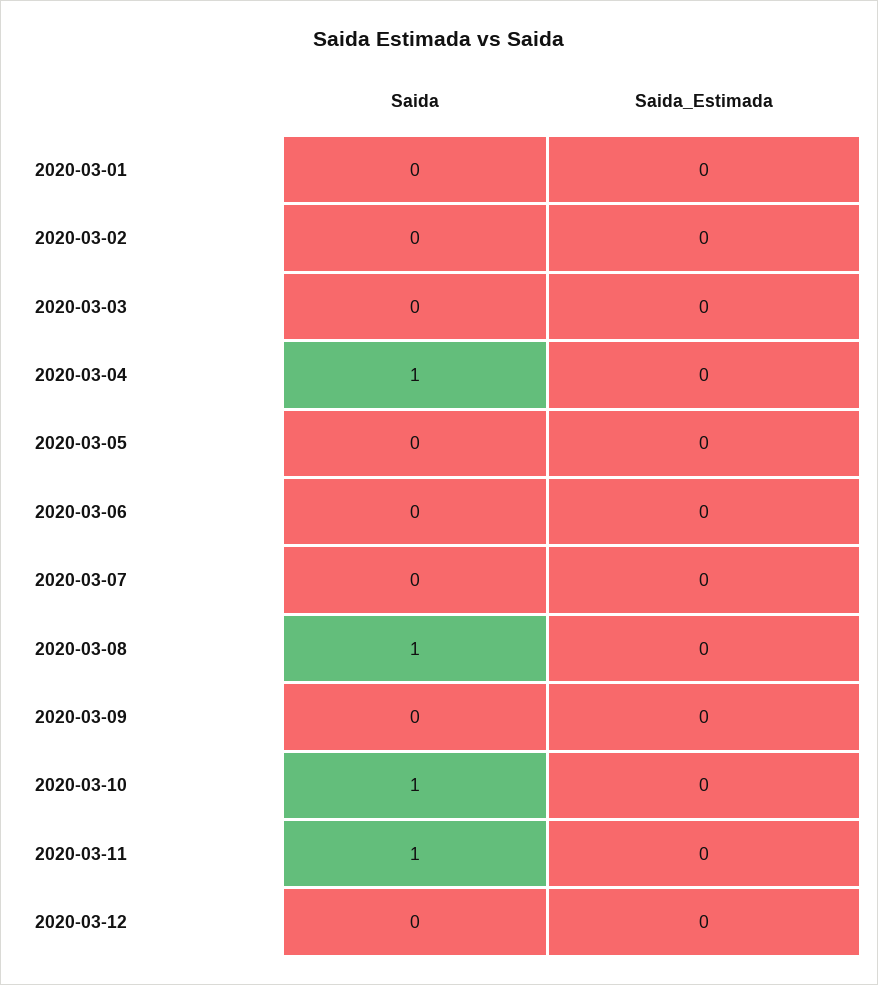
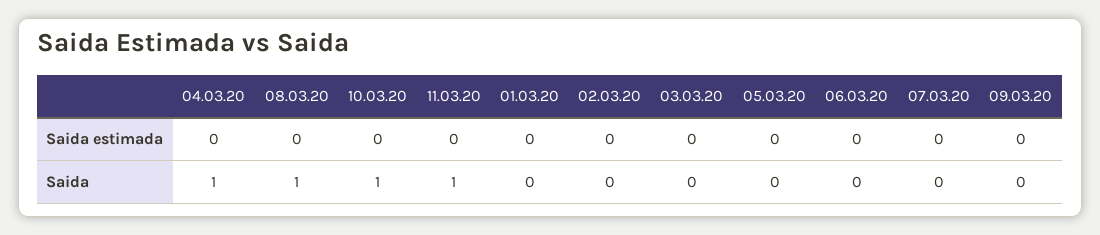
  {
    "Saida": {
      "2020-03-01": 0,
      "2020-03-02": 0,
      "2020-03-03": 0,
      "2020-03-04": 1,
      "2020-03-05": 0,
      "2020-03-06": 0,
      "2020-03-07": 0,
      "2020-03-08": 1,
      "2020-03-09": 0,
      "2020-03-10": 1,
-     "2020-03-11": 1,
+     "2020-03-11": 1
-     "2020-03-12": 0
    },
    "Saida_Estimada": {
      "2020-03-01": 0,
      "2020-03-02": 0,
      "2020-03-03": 0,
      "2020-03-04": 0,
      "2020-03-05": 0,
      "2020-03-06": 0,
      "2020-03-07": 0,
      "2020-03-08": 0,
      "2020-03-09": 0,
      "2020-03-10": 0,
-     "2020-03-11": 0,
+     "2020-03-11": 0
-     "2020-03-12": 0
    }
  }

